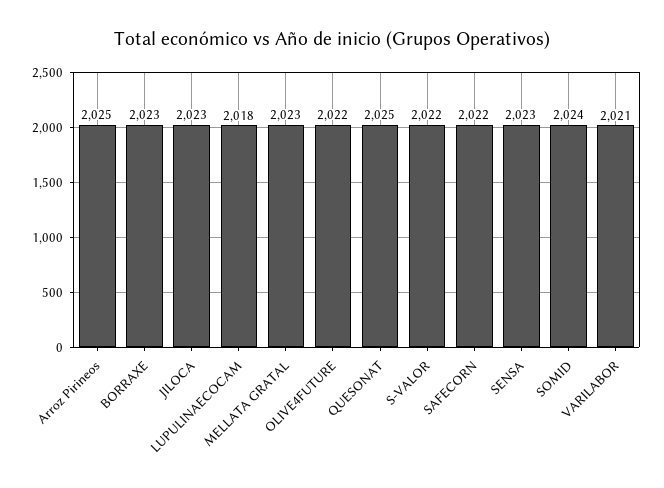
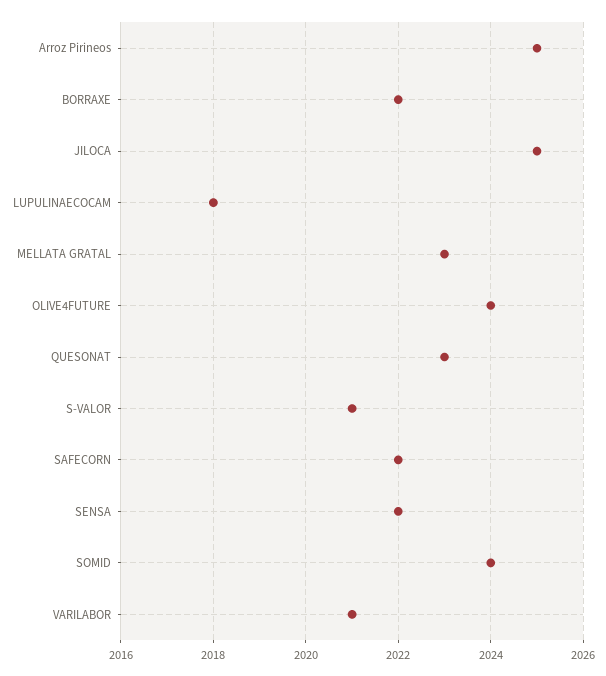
  {
    "Arroz Pirineos": 2025,
-   "BORRAXE": 2023,
+   "BORRAXE": 2022,
-   "JILOCA": 2023,
+   "JILOCA": 2025,
    "LUPULINAECOCAM": 2018,
    "MELLATA GRATAL": 2023,
-   "OLIVE4FUTURE": 2022,
+   "OLIVE4FUTURE": 2024,
-   "QUESONAT": 2025,
+   "QUESONAT": 2023,
-   "S-VALOR": 2022,
+   "S-VALOR": 2021,
    "SAFECORN": 2022,
-   "SENSA": 2023,
+   "SENSA": 2022,
    "SOMID": 2024,
    "VARILABOR": 2021
  }

